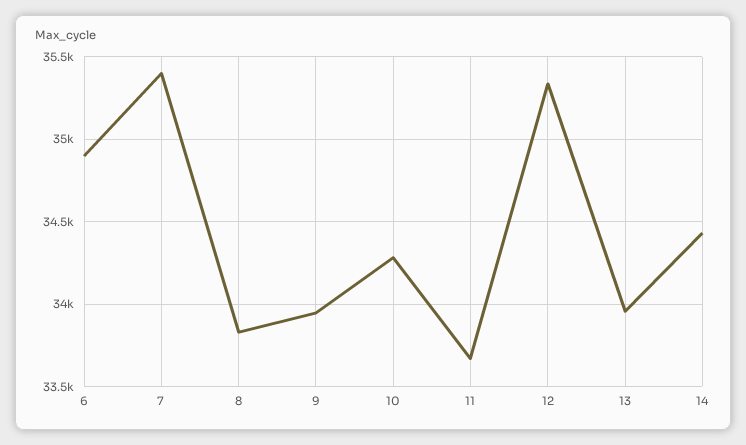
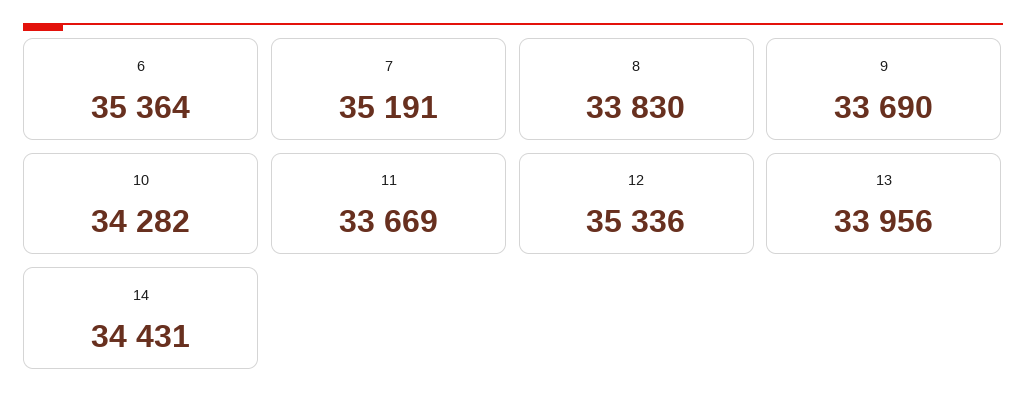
  {
-   "6": 34900,
+   "6": 35364,
-   "7": 35400,
+   "7": 35191,
    "8": 33830,
-   "9": 33950,
+   "9": 33690,
    "10": 34282,
    "11": 33669,
    "12": 35336,
    "13": 33956,
    "14": 34431
  }

